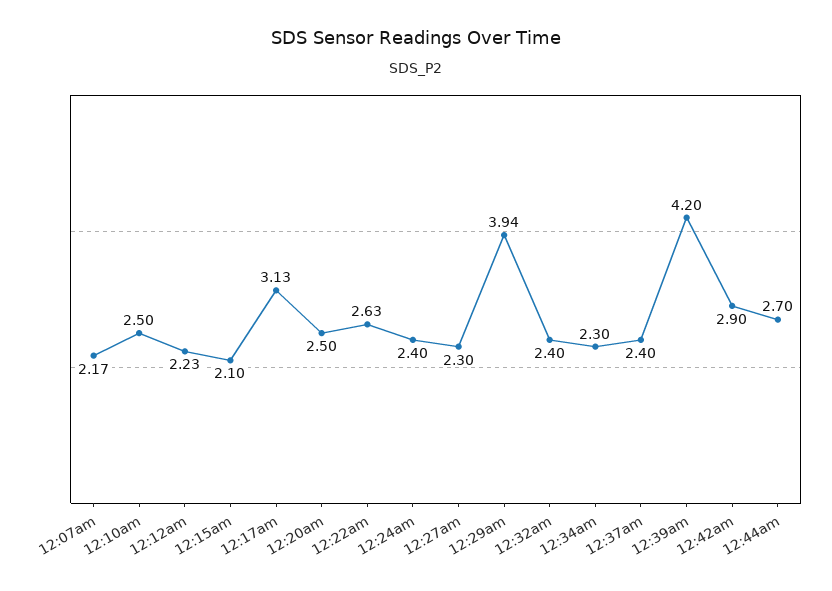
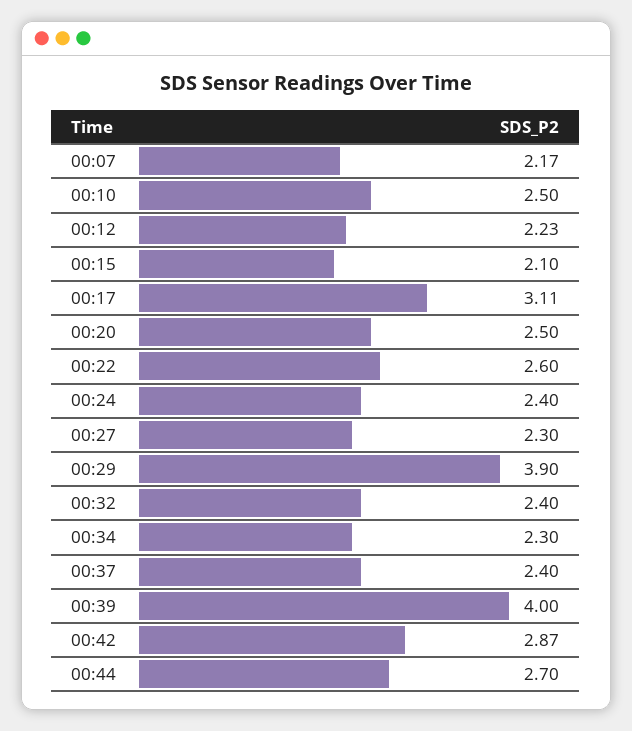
  {
    "12:07am": 2.17,
    "12:10am": 2.5,
    "12:12am": 2.23,
    "12:15am": 2.1,
-   "12:17am": 3.13,
+   "12:17am": 3.11,
    "12:20am": 2.5,
-   "12:22am": 2.63,
+   "12:22am": 2.6,
    "12:24am": 2.4,
    "12:27am": 2.3,
-   "12:29am": 3.94,
+   "12:29am": 3.9,
    "12:32am": 2.4,
    "12:34am": 2.3,
    "12:37am": 2.4,
-   "12:39am": 4.2,
+   "12:39am": 4,
-   "12:42am": 2.9,
+   "12:42am": 2.87,
    "12:44am": 2.7
  }

